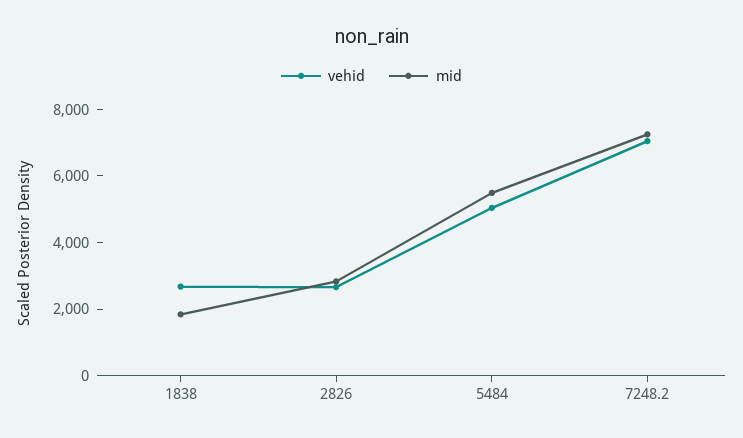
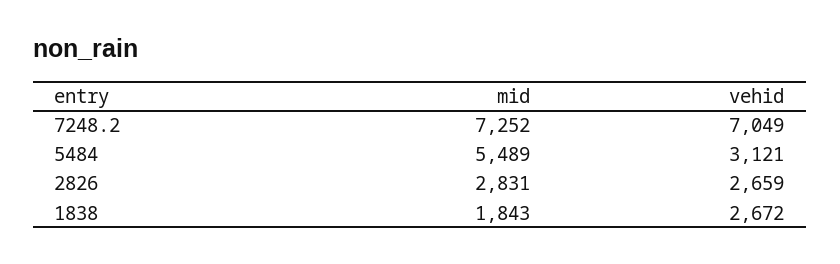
  {
    "vehid": {
      "1838": 2672,
      "2826": 2659,
-     "5484": 5000,
+     "5484": 3121,
      "7248.2": 7049
    },
    "mid": {
      "1838": 1843,
      "2826": 2831,
      "5484": 5489,
      "7248.2": 7252
    }
  }

